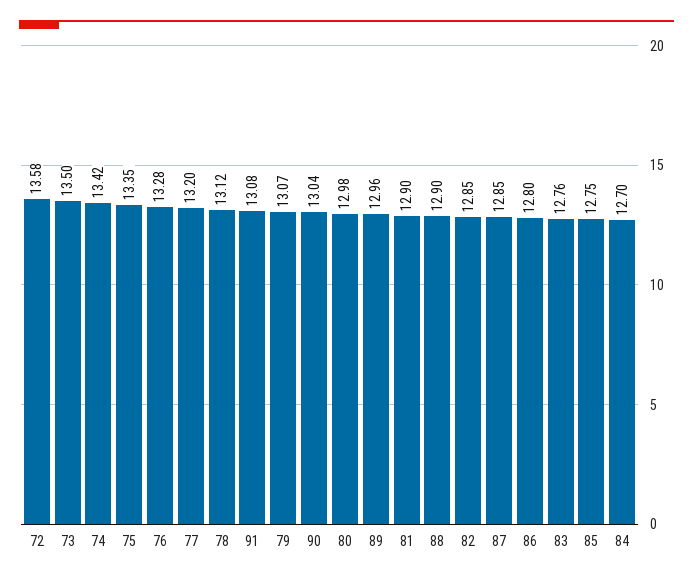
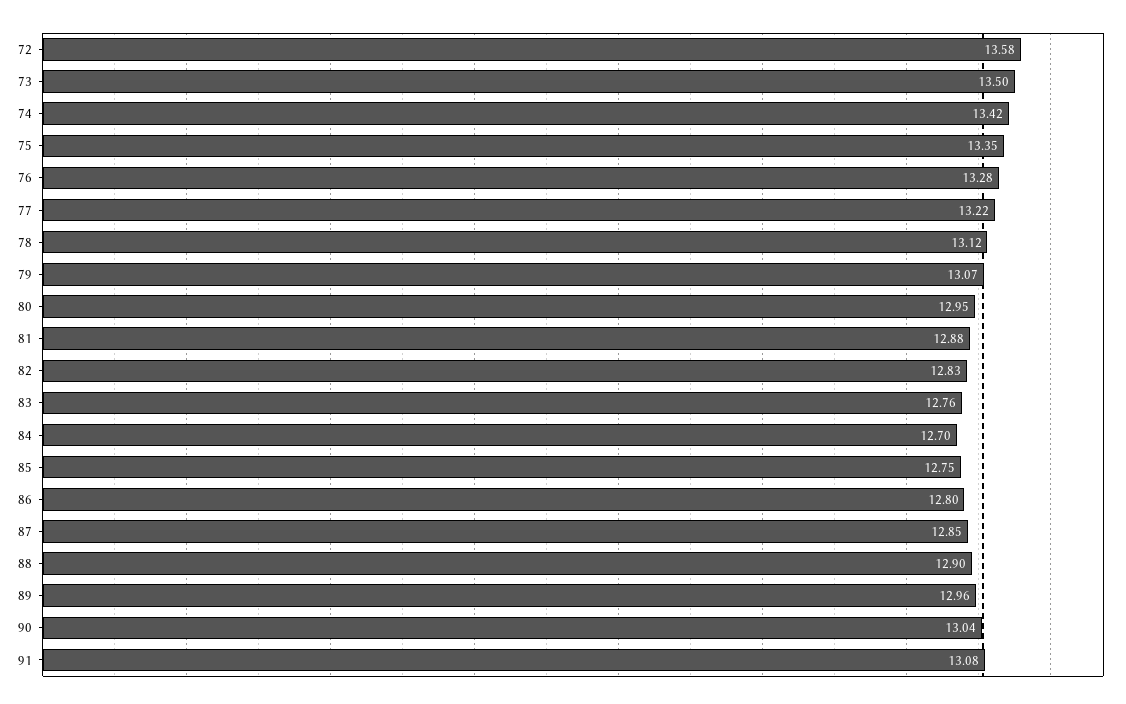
  {
    "72": 13.58,
    "73": 13.5,
    "74": 13.42,
    "75": 13.35,
    "76": 13.28,
-   "77": 13.2,
+   "77": 13.22,
    "78": 13.12,
    "91": 13.08,
    "79": 13.07,
    "90": 13.04,
-   "80": 12.98,
+   "80": 12.95,
    "89": 12.96,
-   "81": 12.9,
+   "81": 12.88,
    "88": 12.9,
-   "82": 12.85,
+   "82": 12.83,
    "87": 12.85,
    "86": 12.8,
    "83": 12.76,
    "85": 12.75,
    "84": 12.7
  }

